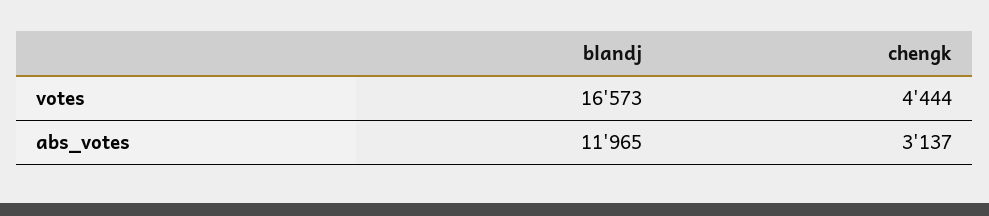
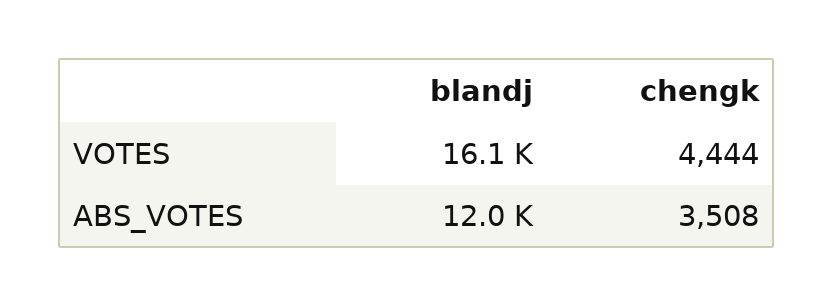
  {
    "blandj": {
-     "votes": 16573,
+     "votes": 16100,
      "abs_votes": 11965
    },
    "chengk": {
      "votes": 4444,
-     "abs_votes": 3137
+     "abs_votes": 3508
    }
  }

